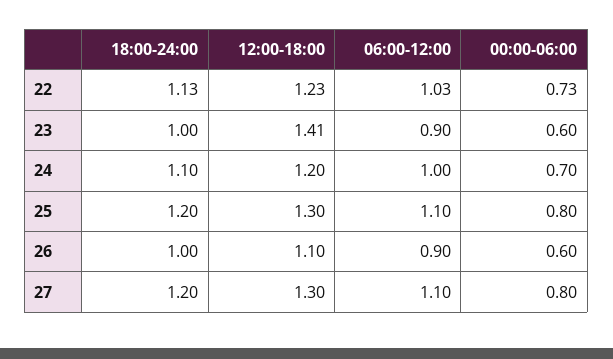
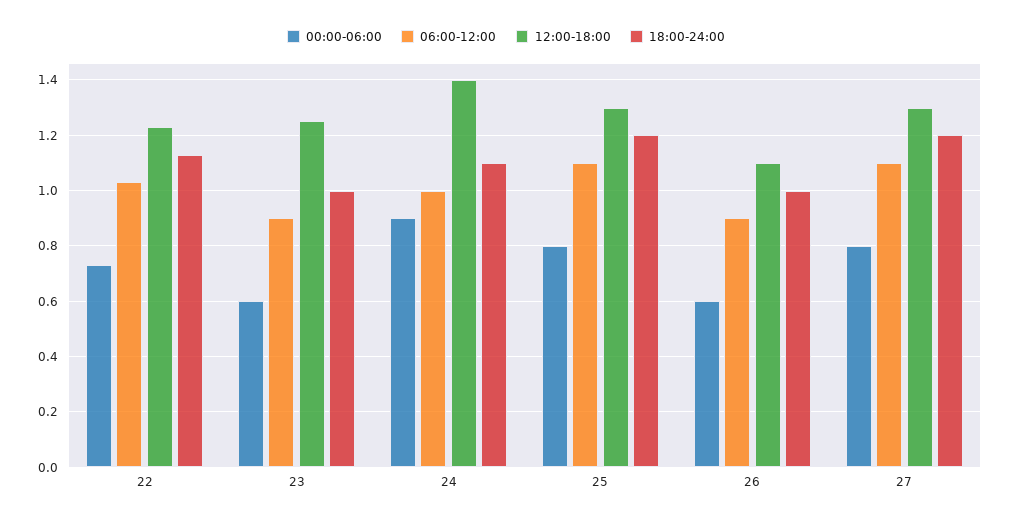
  {
    "18:00-24:00": {
      "22": 1.13,
      "23": 1,
      "24": 1.1,
      "25": 1.2,
      "26": 1,
      "27": 1.2
    },
    "12:00-18:00": {
      "22": 1.23,
-     "23": 1.41,
+     "23": 1.25,
-     "24": 1.2,
+     "24": 1.4,
      "25": 1.3,
      "26": 1.1,
      "27": 1.3
    },
    "06:00-12:00": {
      "22": 1.03,
      "23": 0.9,
      "24": 1,
      "25": 1.1,
      "26": 0.9,
      "27": 1.1
    },
    "00:00-06:00": {
      "22": 0.73,
      "23": 0.6,
-     "24": 0.7,
+     "24": 0.9,
      "25": 0.8,
      "26": 0.6,
      "27": 0.8
    }
  }

